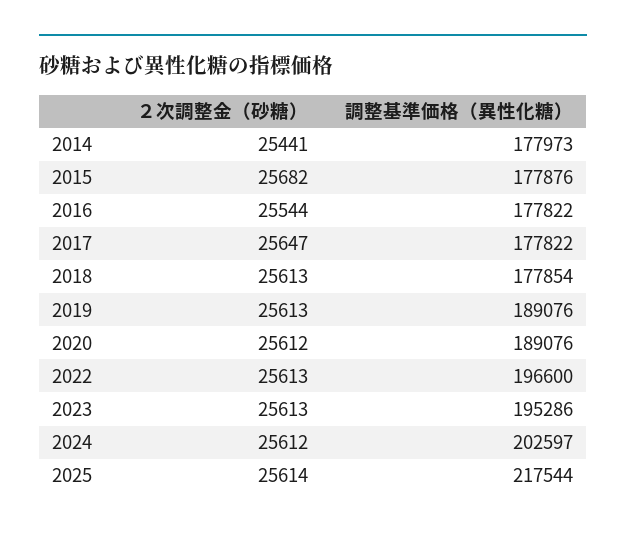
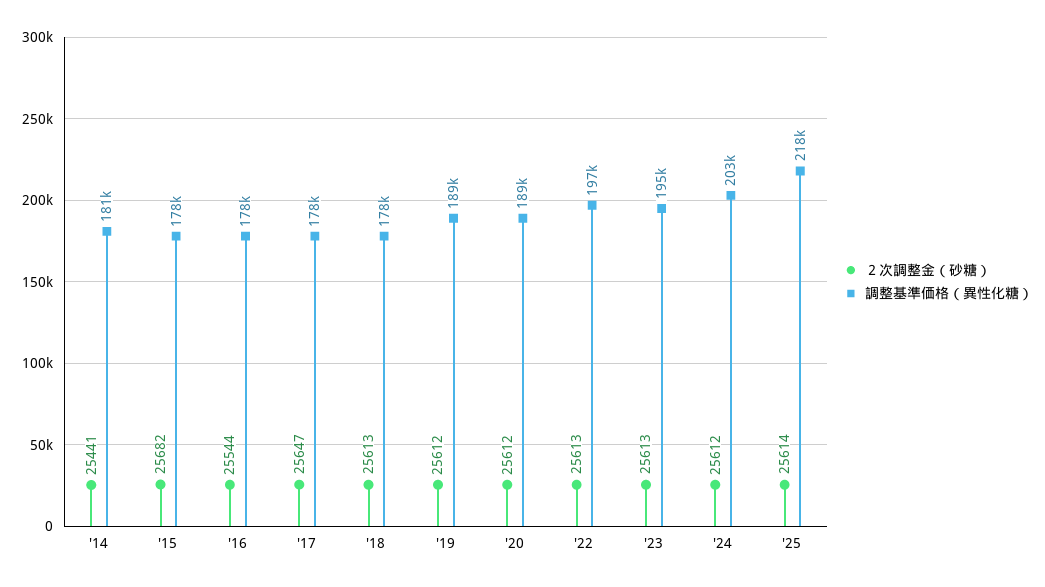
  {
    "２次調整金（砂糖）": {
      "2014": 25441,
      "2015": 25682,
      "2016": 25544,
      "2017": 25647,
      "2018": 25613,
-     "2019": 25613,
+     "2019": 25612,
      "2020": 25612,
      "2022": 25613,
      "2023": 25613,
      "2024": 25612,
      "2025": 25614
    },
    "調整基準価格（異性化糖）": {
-     "2014": 177973,
+     "2014": 181000,
      "2015": 177876,
      "2016": 177822,
      "2017": 177822,
      "2018": 177854,
      "2019": 189076,
      "2020": 189076,
      "2022": 196600,
      "2023": 195286,
      "2024": 202597,
      "2025": 217544
    }
  }

